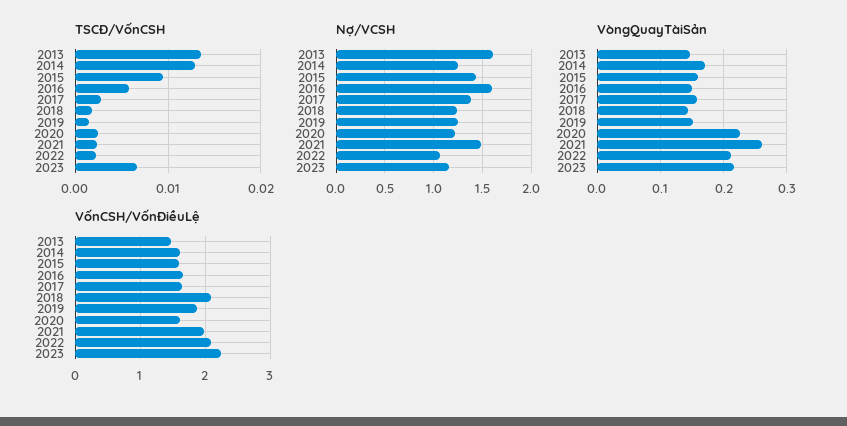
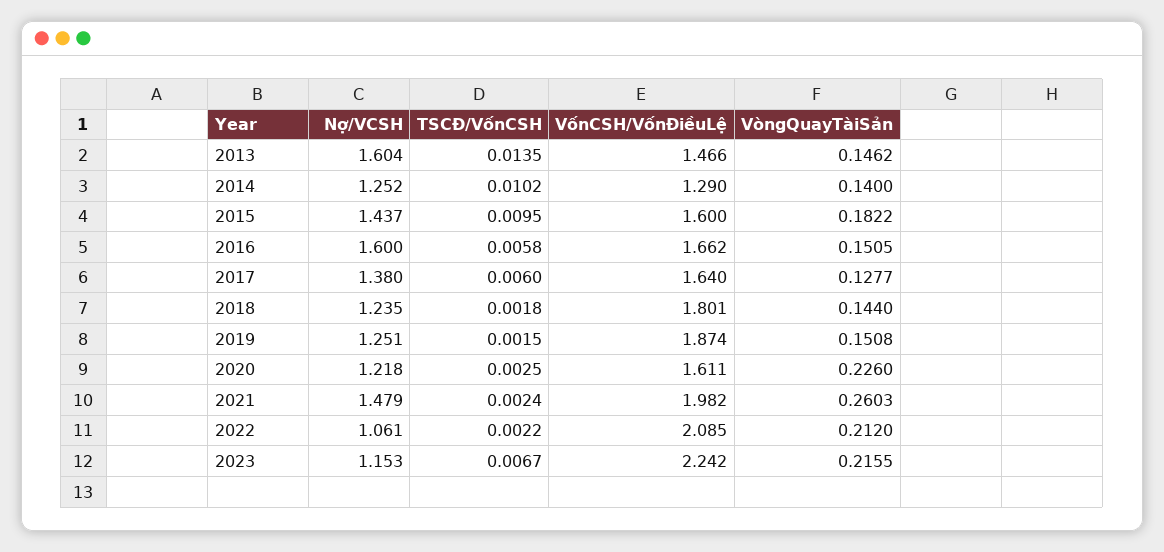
  {
    "TSCĐ/VốnCSH": {
      "2013": 0.0135,
-     "2014": 0.013,
+     "2014": 0.0102,
      "2015": 0.0095,
      "2016": 0.0058,
-     "2017": 0.003,
+     "2017": 0.006,
      "2018": 0.0018,
      "2019": 0.0015,
      "2020": 0.0025,
      "2021": 0.0024,
      "2022": 0.0022,
      "2023": 0.0067
    },
    "Nợ/VCSH": {
      "2013": 1.604,
      "2014": 1.252,
      "2015": 1.437,
      "2016": 1.6,
      "2017": 1.38,
      "2018": 1.235,
      "2019": 1.251,
      "2020": 1.218,
      "2021": 1.479,
      "2022": 1.061,
      "2023": 1.153
    },
    "VòngQuayTàiSản": {
      "2013": 0.1462,
-     "2014": 0.17,
+     "2014": 0.14,
-     "2015": 0.16,
+     "2015": 0.1822,
      "2016": 0.1505,
-     "2017": 0.16,
+     "2017": 0.1277,
      "2018": 0.144,
      "2019": 0.1508,
      "2020": 0.226,
      "2021": 0.2603,
      "2022": 0.212,
      "2023": 0.2155
    },
    "VốnCSH/VốnĐiềuLệ": {
      "2013": 1.466,
-     "2014": 1.6,
+     "2014": 1.29,
      "2015": 1.6,
      "2016": 1.662,
      "2017": 1.64,
-     "2018": 2.1,
+     "2018": 1.801,
      "2019": 1.874,
      "2020": 1.611,
      "2021": 1.982,
      "2022": 2.085,
      "2023": 2.242
    }
  }

